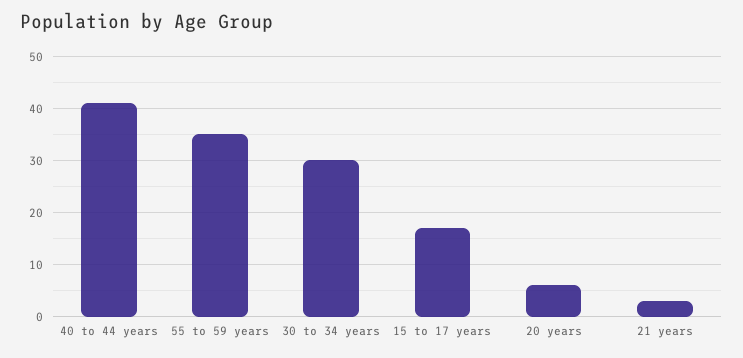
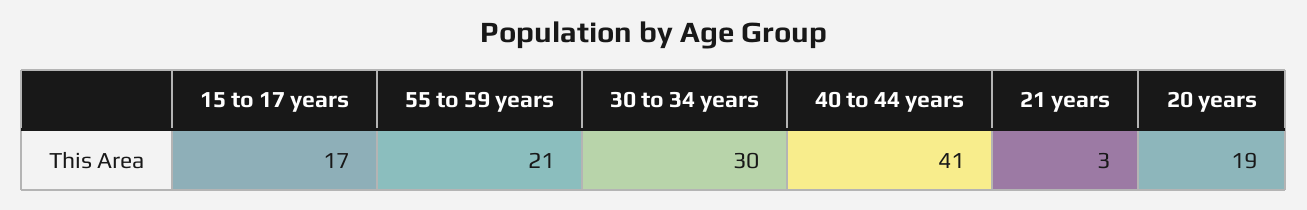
  {
    "40 to 44 years": 41,
-   "55 to 59 years": 35,
+   "55 to 59 years": 21,
    "30 to 34 years": 30,
    "15 to 17 years": 17,
-   "20 years": 5,
+   "20 years": 19,
    "21 years": 3
  }

